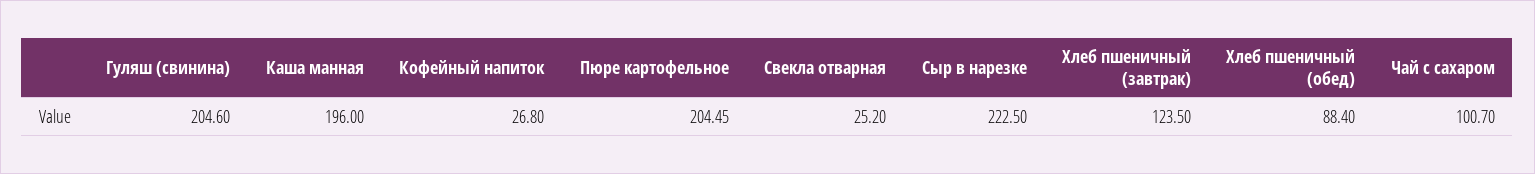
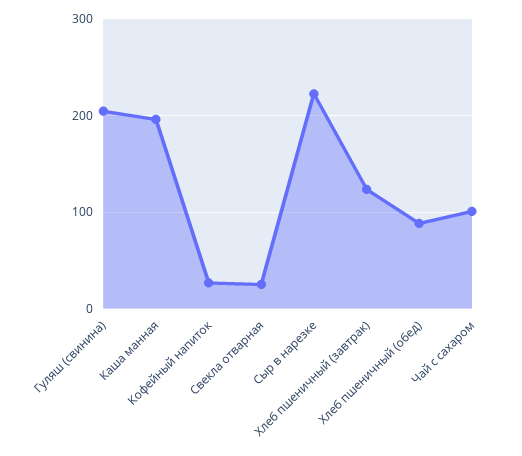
  {
    "Гуляш (свинина)": 204.6,
    "Каша манная": 196,
    "Кофейный напиток": 26.8,
-   "Пюре картофельное": 204.45,
    "Свекла отварная": 25.2,
    "Сыр в нарезке": 222.5,
    "Хлеб пшеничный (завтрак)": 123.5,
    "Хлеб пшеничный (обед)": 88.4,
    "Чай с сахаром": 100.7
  }

